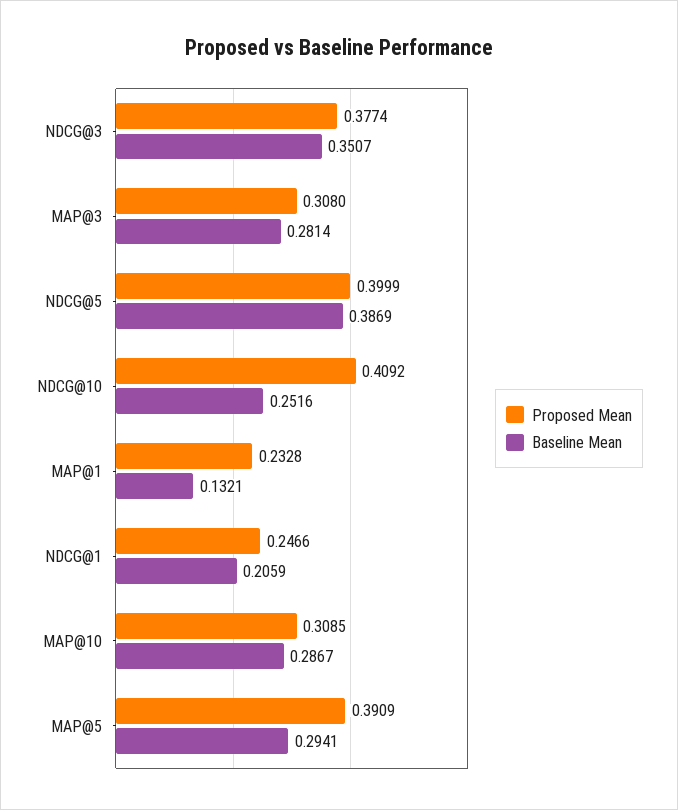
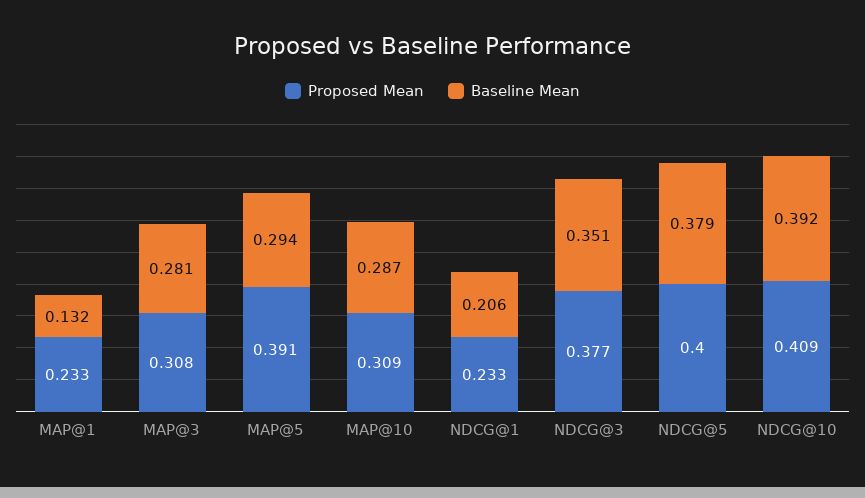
  {
    "Proposed Mean": {
      "NDCG@3": 0.3774,
      "MAP@3": 0.308,
      "NDCG@5": 0.3999,
      "NDCG@10": 0.4092,
      "MAP@1": 0.2328,
-     "NDCG@1": 0.2466,
+     "NDCG@1": 0.233,
      "MAP@10": 0.3085,
      "MAP@5": 0.3909
    },
    "Baseline Mean": {
      "NDCG@3": 0.3507,
      "MAP@3": 0.2814,
-     "NDCG@5": 0.3869,
+     "NDCG@5": 0.379,
-     "NDCG@10": 0.2516,
+     "NDCG@10": 0.392,
      "MAP@1": 0.1321,
      "NDCG@1": 0.2059,
      "MAP@10": 0.2867,
      "MAP@5": 0.2941
    }
  }

